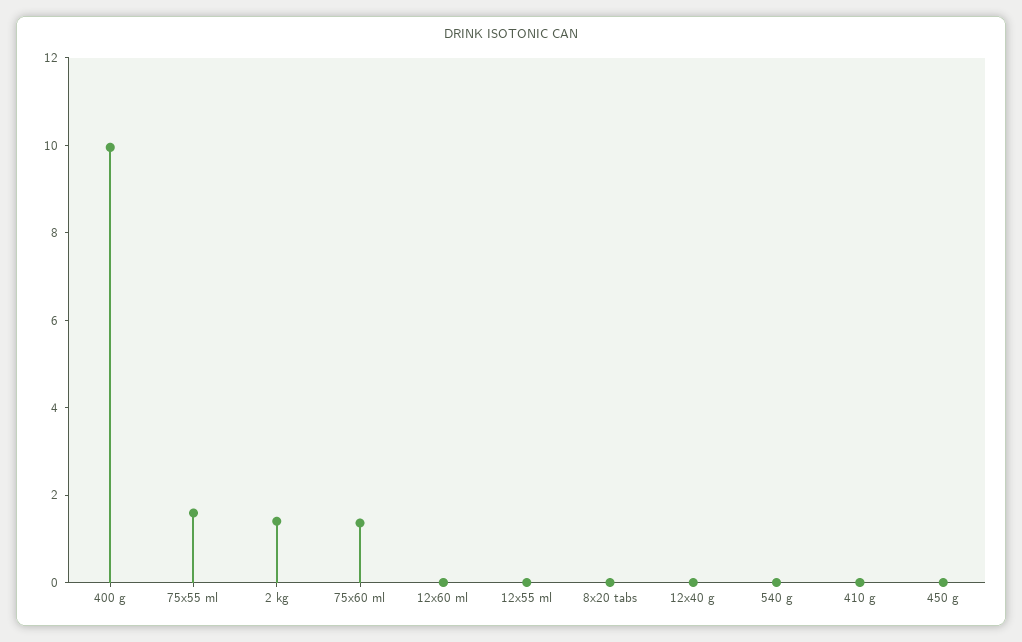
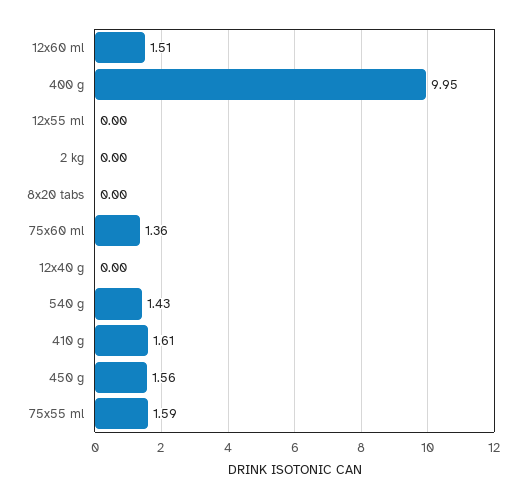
  {
    "400 g": 9.95,
    "75x55 ml": 1.59,
-   "2 kg": 1.5,
+   "2 kg": 0,
    "75x60 ml": 1.36,
-   "12x60 ml": 0,
+   "12x60 ml": 1.51,
    "12x55 ml": 0,
    "8x20 tabs": 0,
    "12x40 g": 0,
-   "540 g": 0,
+   "540 g": 1.43,
-   "410 g": 0,
+   "410 g": 1.61,
-   "450 g": 0
+   "450 g": 1.56
  }

